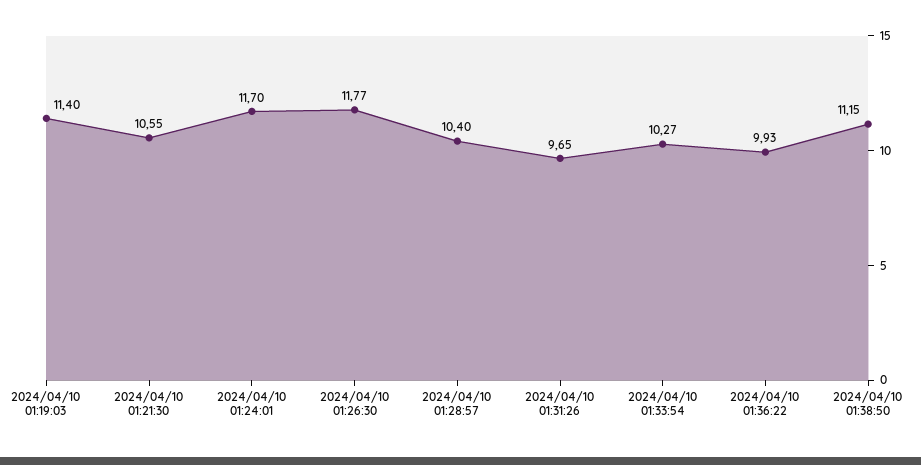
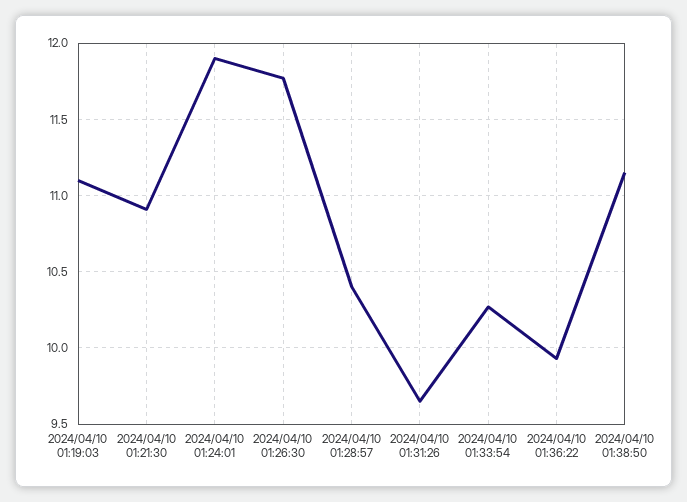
  {
-   "2024/04/10 01:19:03": 11.4,
+   "2024/04/10 01:19:03": 11.1,
-   "2024/04/10 01:21:30": 10.55,
+   "2024/04/10 01:21:30": 10.9,
-   "2024/04/10 01:24:01": 11.7,
+   "2024/04/10 01:24:01": 11.9,
    "2024/04/10 01:26:30": 11.77,
    "2024/04/10 01:28:57": 10.4,
    "2024/04/10 01:31:26": 9.65,
    "2024/04/10 01:33:54": 10.27,
    "2024/04/10 01:36:22": 9.93,
    "2024/04/10 01:38:50": 11.15
  }

